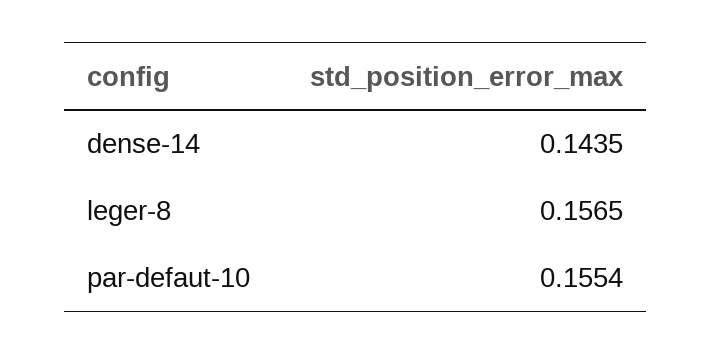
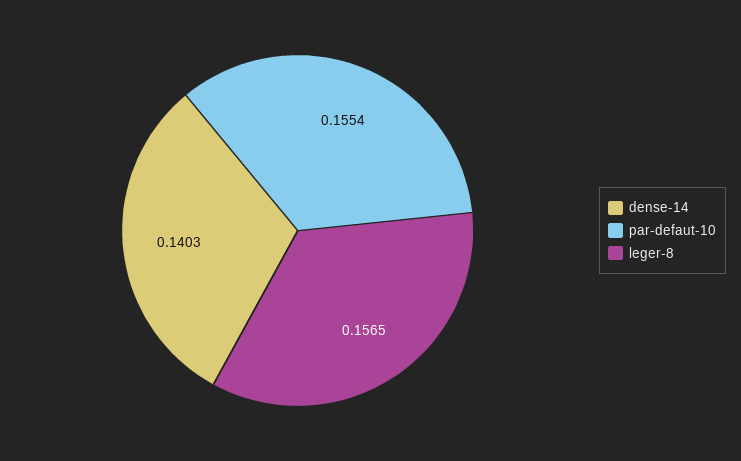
  {
-   "dense-14": 0.1435,
+   "dense-14": 0.1403,
    "leger-8": 0.1565,
    "par-defaut-10": 0.1554
  }

